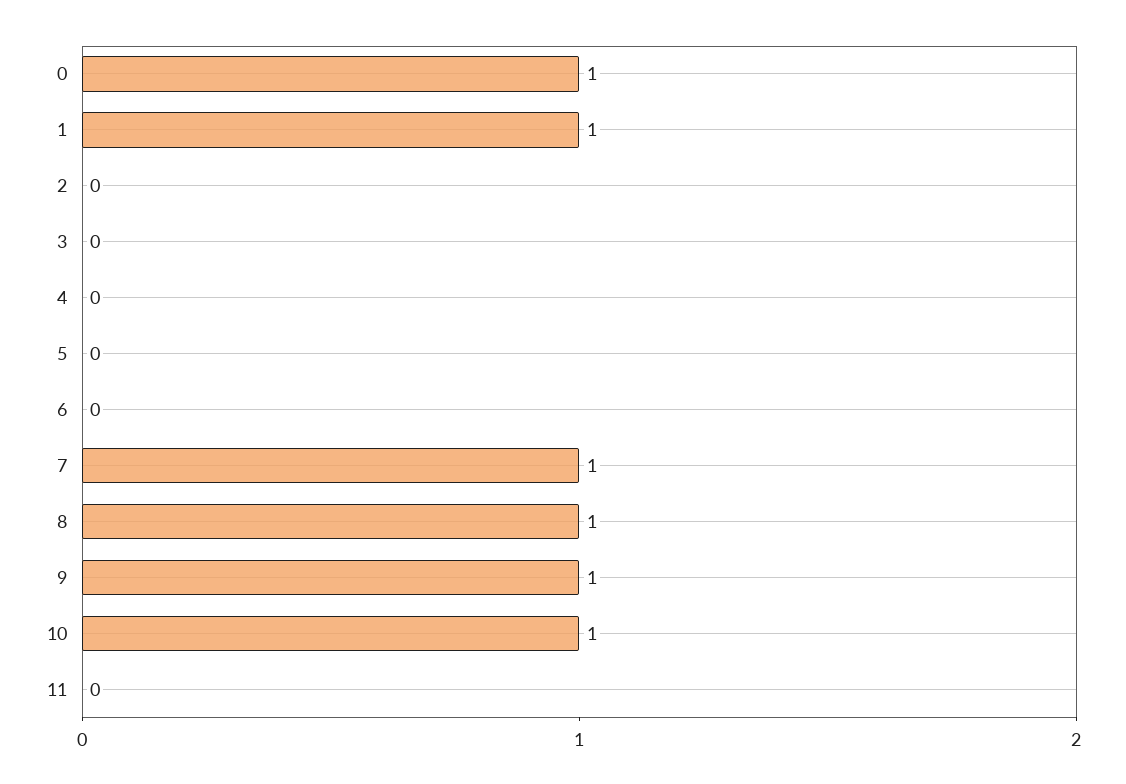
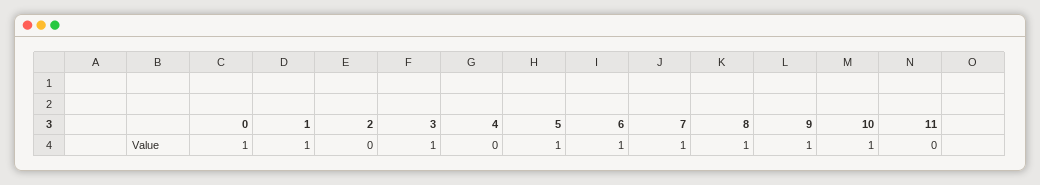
  {
    "0": 1,
    "1": 1,
    "2": 0,
-   "3": 0,
+   "3": 1,
    "4": 0,
-   "5": 0,
+   "5": 1,
-   "6": 0,
+   "6": 1,
    "7": 1,
    "8": 1,
    "9": 1,
    "10": 1,
    "11": 0
  }

